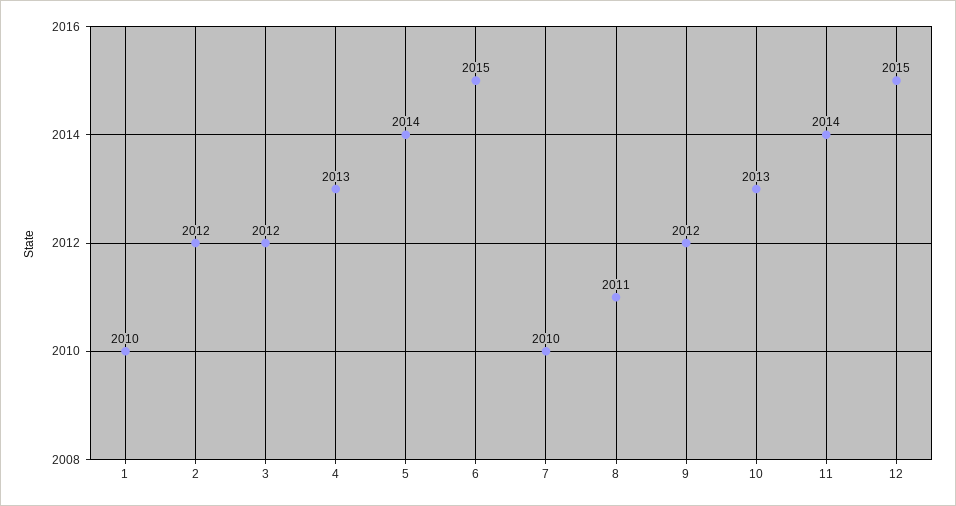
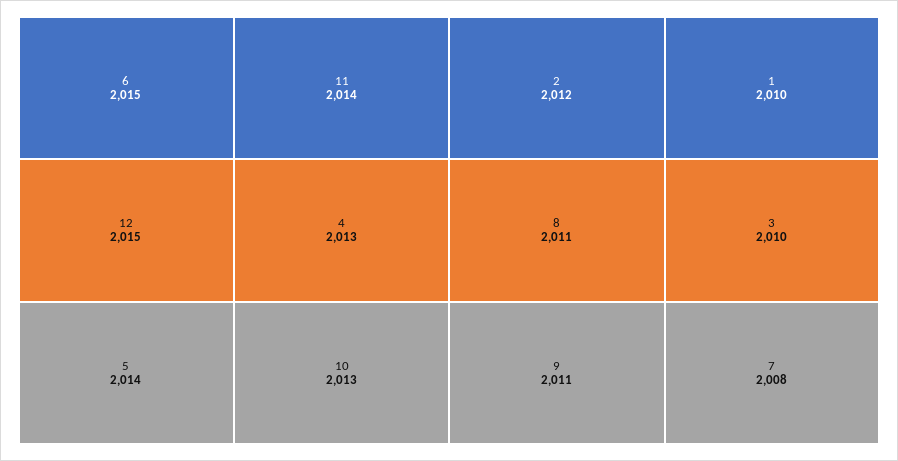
  {
    "1": 2010,
    "2": 2012,
-   "3": 2012,
+   "3": 2010,
    "4": 2013,
    "5": 2014,
    "6": 2015,
-   "7": 2010,
+   "7": 2008,
    "8": 2011,
-   "9": 2012,
+   "9": 2011,
    "10": 2013,
    "11": 2014,
    "12": 2015
  }

